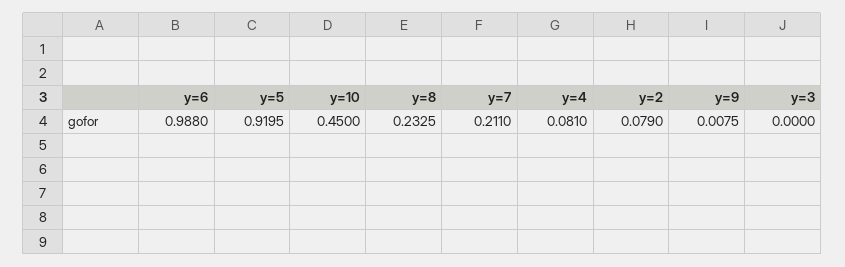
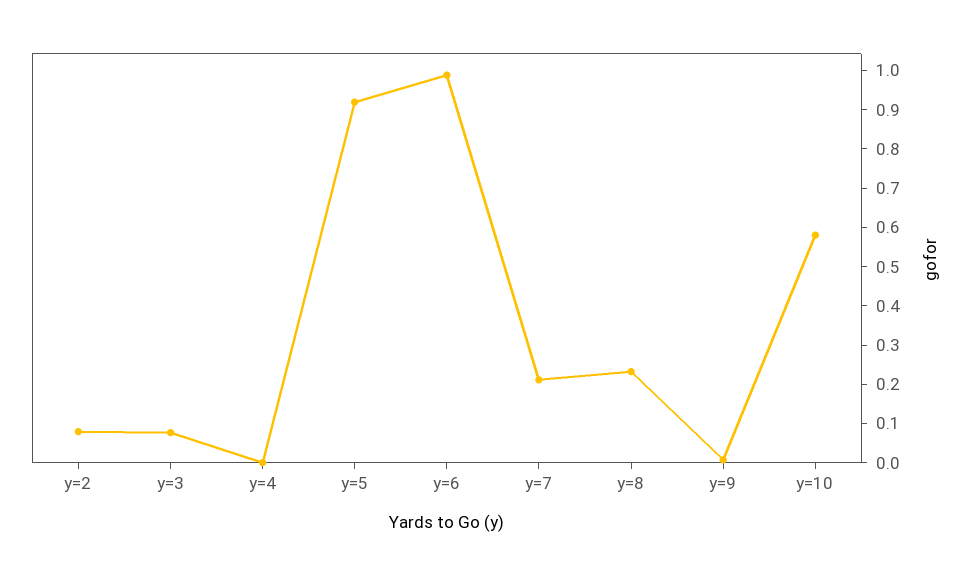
  {
    "y=6": 0.988,
    "y=5": 0.9195,
-   "y=10": 0.45,
+   "y=10": 0.575,
    "y=8": 0.2325,
    "y=7": 0.211,
-   "y=4": 0.081,
+   "y=4": 0,
    "y=2": 0.079,
    "y=9": 0.0075,
-   "y=3": 0
+   "y=3": 0.075
  }

